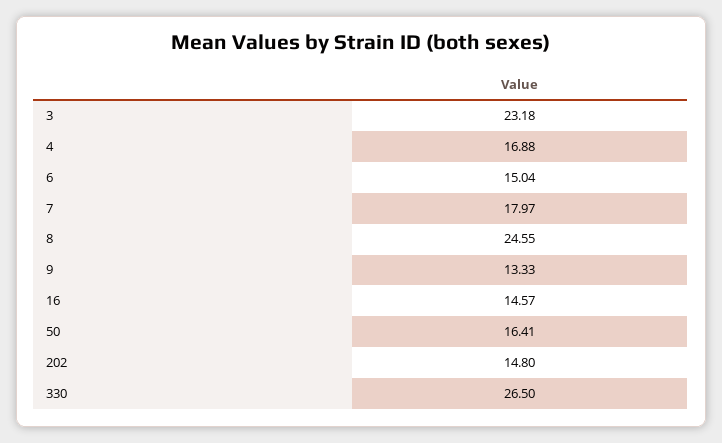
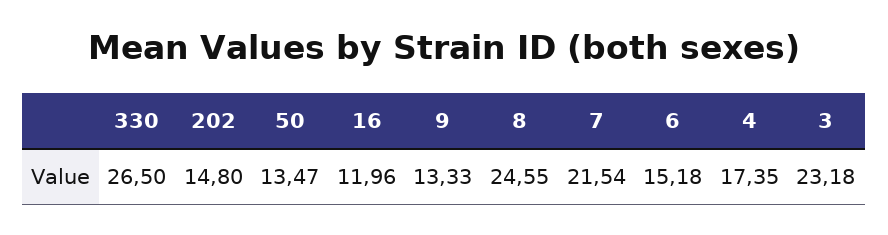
  {
    "3": 23.18,
-   "4": 16.88,
+   "4": 17.35,
-   "6": 15.04,
+   "6": 15.18,
-   "7": 17.97,
+   "7": 21.54,
    "8": 24.55,
    "9": 13.33,
-   "16": 14.57,
+   "16": 11.96,
-   "50": 16.41,
+   "50": 13.47,
    "202": 14.8,
    "330": 26.5
  }

